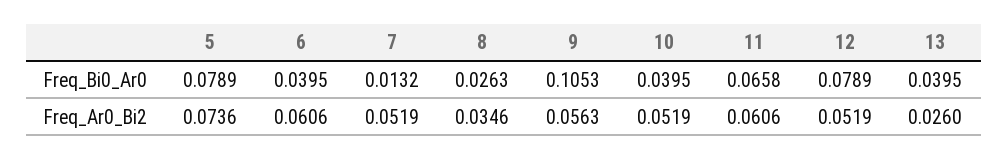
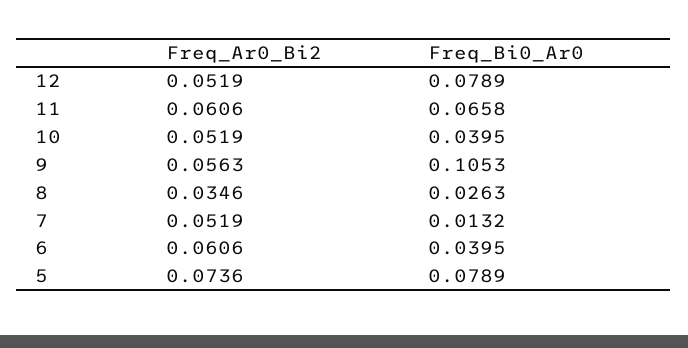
  {
    "5": {
      "Freq_Bi0_Ar0": 0.0789,
      "Freq_Ar0_Bi2": 0.0736
    },
    "6": {
      "Freq_Bi0_Ar0": 0.0395,
      "Freq_Ar0_Bi2": 0.0606
    },
    "7": {
      "Freq_Bi0_Ar0": 0.0132,
      "Freq_Ar0_Bi2": 0.0519
    },
    "8": {
      "Freq_Bi0_Ar0": 0.0263,
      "Freq_Ar0_Bi2": 0.0346
    },
    "9": {
      "Freq_Bi0_Ar0": 0.1053,
      "Freq_Ar0_Bi2": 0.0563
    },
    "10": {
      "Freq_Bi0_Ar0": 0.0395,
      "Freq_Ar0_Bi2": 0.0519
    },
    "11": {
      "Freq_Bi0_Ar0": 0.0658,
      "Freq_Ar0_Bi2": 0.0606
    },
    "12": {
      "Freq_Bi0_Ar0": 0.0789,
      "Freq_Ar0_Bi2": 0.0519
-   },
+   }
-   "13": {
-     "Freq_Bi0_Ar0": 0.0395,
-     "Freq_Ar0_Bi2": 0.026
-   }
  }

